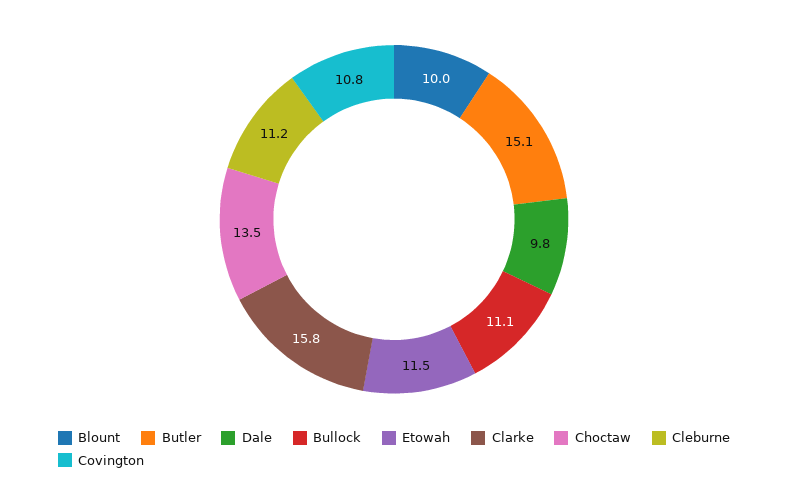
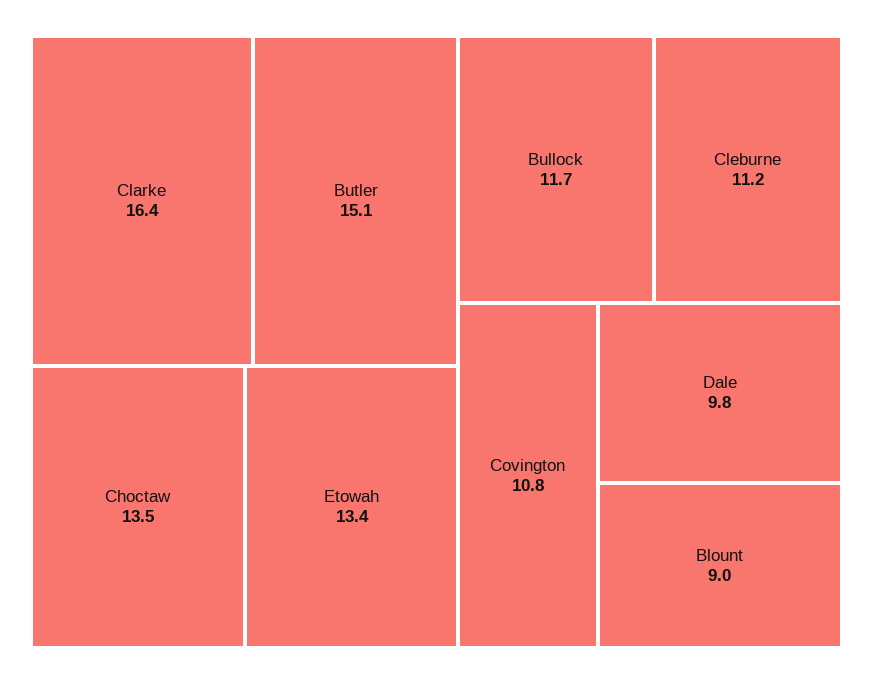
  {
-   "Blount": 10,
+   "Blount": 9,
    "Butler": 15.1,
    "Dale": 9.8,
-   "Bullock": 11.1,
+   "Bullock": 11.7,
-   "Etowah": 11.5,
+   "Etowah": 13.4,
-   "Clarke": 15.8,
+   "Clarke": 16.4,
    "Choctaw": 13.5,
    "Cleburne": 11.2,
    "Covington": 10.8
  }

